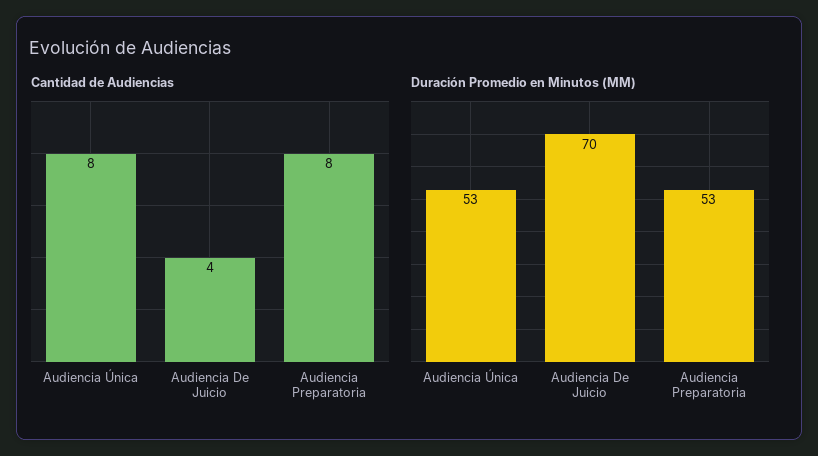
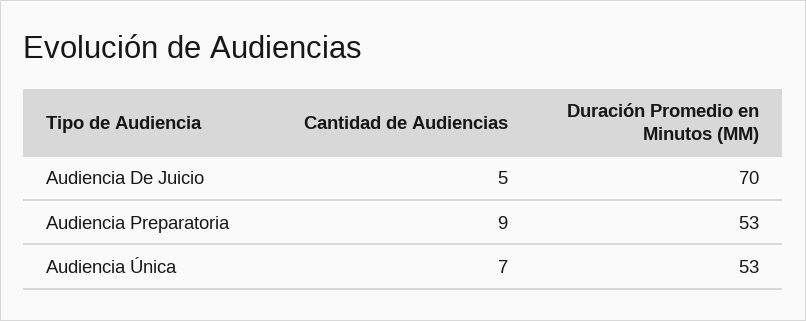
  {
    "Cantidad de Audiencias": {
-     "Audiencia Única": 8,
+     "Audiencia Única": 7,
-     "Audiencia De Juicio": 4,
+     "Audiencia De Juicio": 5,
-     "Audiencia Preparatoria": 8
+     "Audiencia Preparatoria": 9
    },
    "Duración Promedio en Minutos (MM)": {
      "Audiencia Única": 53,
      "Audiencia De Juicio": 70,
      "Audiencia Preparatoria": 53
    }
  }

